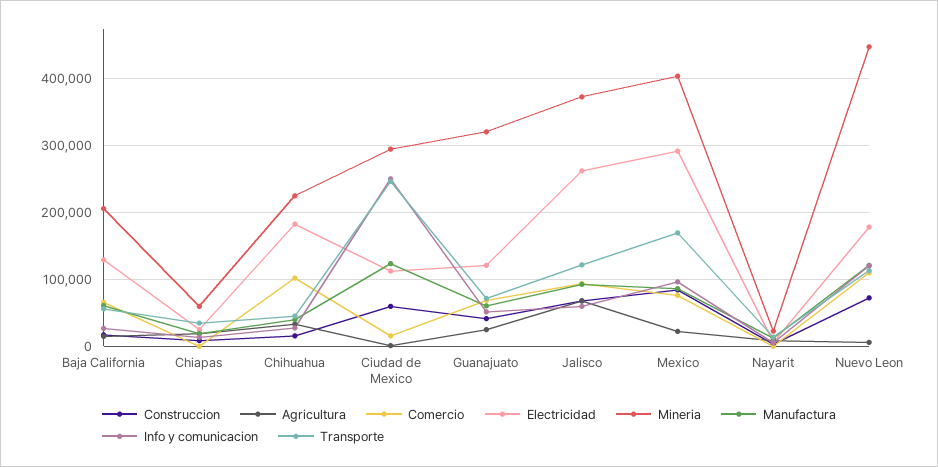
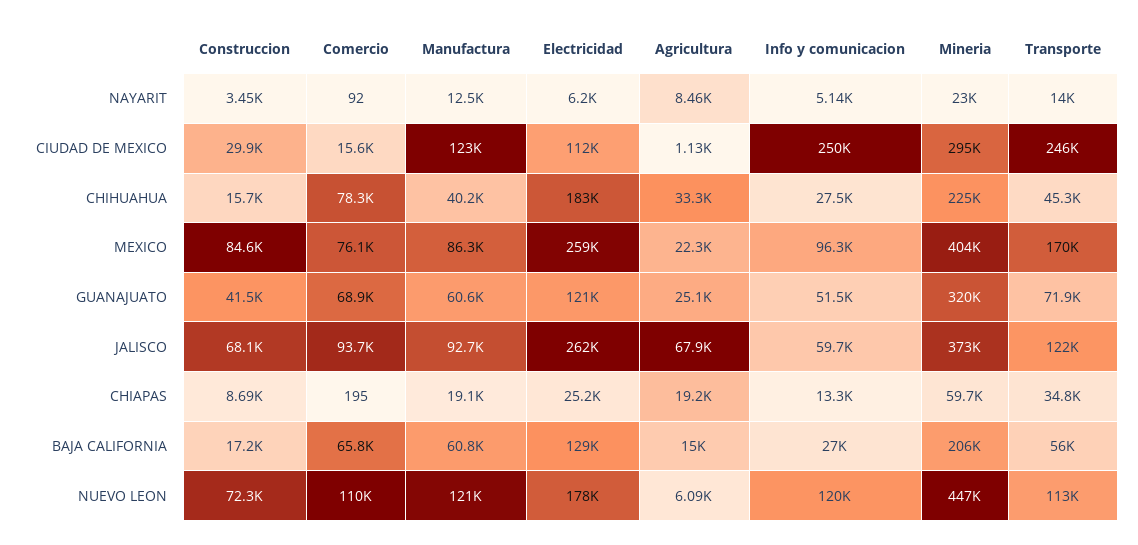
  {
    "Construccion": {
      "Baja California": 17200,
      "Chiapas": 8690,
      "Chihuahua": 15700,
-     "Ciudad de Mexico": 60000,
+     "Ciudad de Mexico": 29900,
      "Guanajuato": 41500,
      "Jalisco": 68100,
      "Mexico": 84600,
      "Nayarit": 3450,
      "Nuevo Leon": 72300
    },
    "Agricultura": {
      "Baja California": 15000,
      "Chiapas": 19200,
      "Chihuahua": 33300,
      "Ciudad de Mexico": 1130,
      "Guanajuato": 25100,
      "Jalisco": 67900,
      "Mexico": 22300,
      "Nayarit": 8460,
      "Nuevo Leon": 6090
    },
    "Comercio": {
      "Baja California": 65800,
      "Chiapas": 195,
-     "Chihuahua": 100000,
+     "Chihuahua": 78300,
      "Ciudad de Mexico": 15600,
      "Guanajuato": 68900,
      "Jalisco": 93700,
      "Mexico": 76100,
      "Nayarit": 92,
      "Nuevo Leon": 110000
    },
    "Electricidad": {
      "Baja California": 129000,
      "Chiapas": 25200,
      "Chihuahua": 183000,
      "Ciudad de Mexico": 112000,
      "Guanajuato": 121000,
      "Jalisco": 262000,
-     "Mexico": 290000,
+     "Mexico": 259000,
      "Nayarit": 6200,
      "Nuevo Leon": 178000
    },
    "Mineria": {
      "Baja California": 206000,
      "Chiapas": 59700,
      "Chihuahua": 225000,
      "Ciudad de Mexico": 295000,
      "Guanajuato": 320000,
      "Jalisco": 373000,
      "Mexico": 404000,
      "Nayarit": 23000,
      "Nuevo Leon": 447000
    },
    "Manufactura": {
      "Baja California": 60800,
      "Chiapas": 19100,
      "Chihuahua": 40200,
      "Ciudad de Mexico": 123000,
      "Guanajuato": 60600,
      "Jalisco": 92700,
      "Mexico": 86300,
      "Nayarit": 12500,
      "Nuevo Leon": 121000
    },
    "Info y comunicacion": {
      "Baja California": 27000,
      "Chiapas": 13300,
      "Chihuahua": 27500,
      "Ciudad de Mexico": 250000,
      "Guanajuato": 51500,
      "Jalisco": 59700,
      "Mexico": 96300,
      "Nayarit": 5140,
      "Nuevo Leon": 120000
    },
    "Transporte": {
      "Baja California": 56000,
      "Chiapas": 34800,
      "Chihuahua": 45300,
      "Ciudad de Mexico": 246000,
      "Guanajuato": 71900,
      "Jalisco": 122000,
      "Mexico": 170000,
      "Nayarit": 14000,
      "Nuevo Leon": 113000
    }
  }

